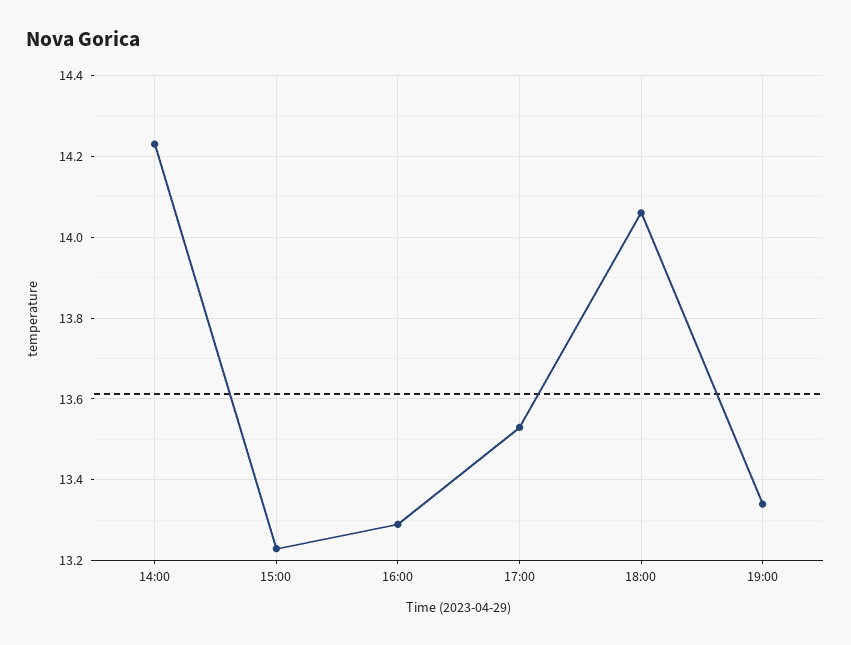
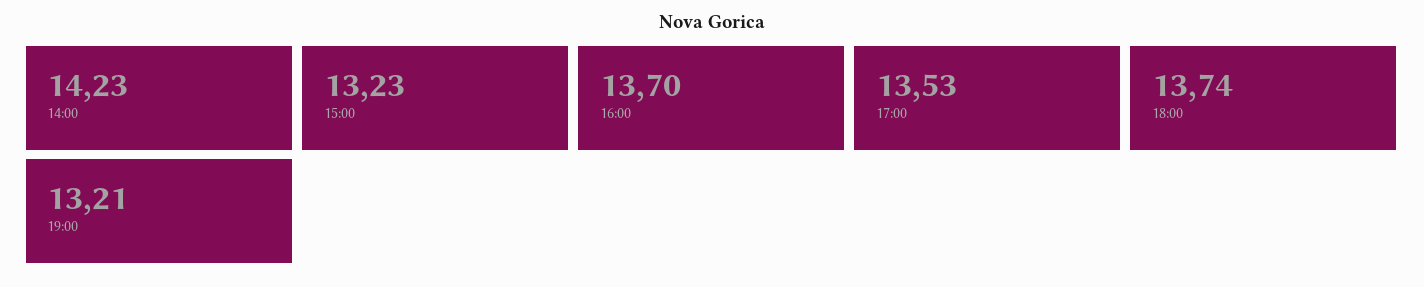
  {
    "14:00": 14.23,
    "15:00": 13.23,
-   "16:00": 13.3,
+   "16:00": 13.7,
    "17:00": 13.53,
-   "18:00": 14.05,
+   "18:00": 13.74,
-   "19:00": 13.35
+   "19:00": 13.21
  }

